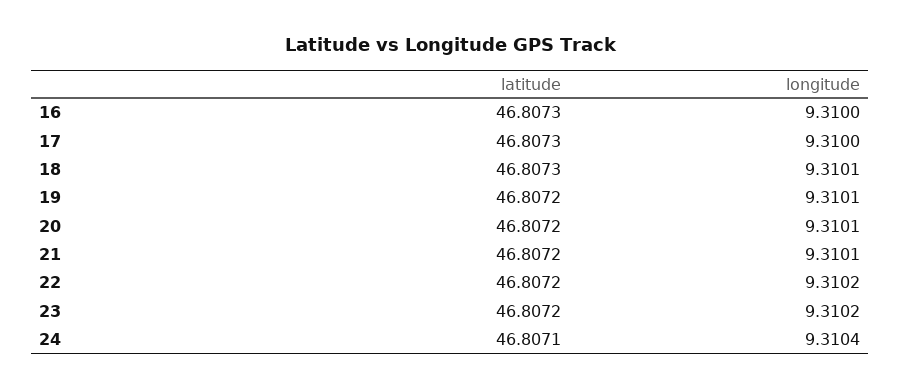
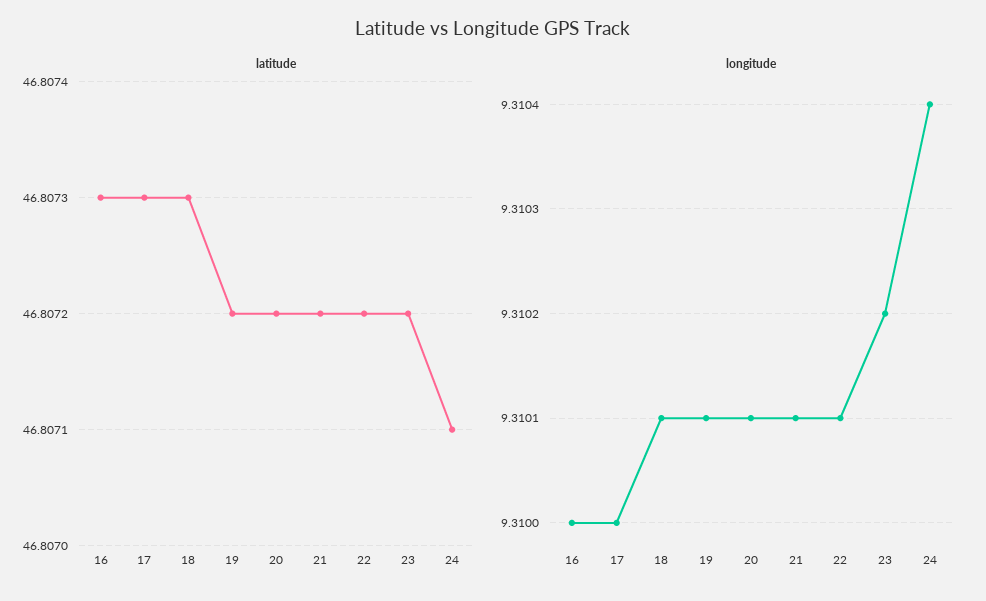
  {
    "latitude": {
      "16": 46.8073,
      "17": 46.8073,
      "18": 46.8073,
      "19": 46.8072,
      "20": 46.8072,
      "21": 46.8072,
      "22": 46.8072,
      "23": 46.8072,
      "24": 46.8071
    },
    "longitude": {
      "16": 9.31,
      "17": 9.31,
      "18": 9.3101,
      "19": 9.3101,
      "20": 9.3101,
      "21": 9.3101,
-     "22": 9.3102,
+     "22": 9.3101,
      "23": 9.3102,
      "24": 9.3104
    }
  }

